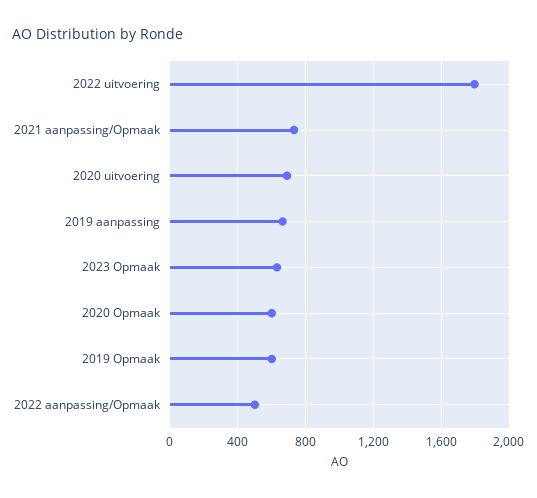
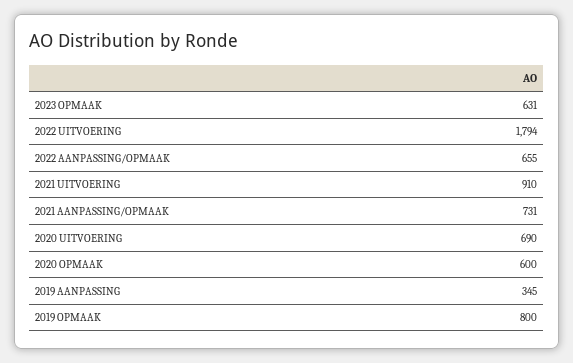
  {
    "2022 uitvoering": 1794,
    "2021 aanpassing/Opmaak": 731,
    "2020 uitvoering": 690,
-   "2019 aanpassing": 650,
+   "2019 aanpassing": 345,
    "2023 Opmaak": 631,
    "2020 Opmaak": 600,
-   "2019 Opmaak": 600,
+   "2019 Opmaak": 800,
-   "2022 aanpassing/Opmaak": 500
+   "2022 aanpassing/Opmaak": 655,
+   "2021 UITVOERING": 910
  }

